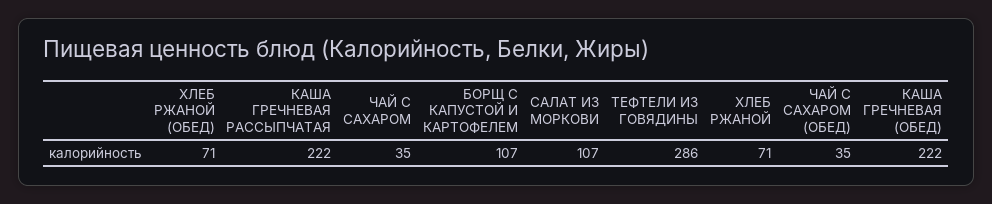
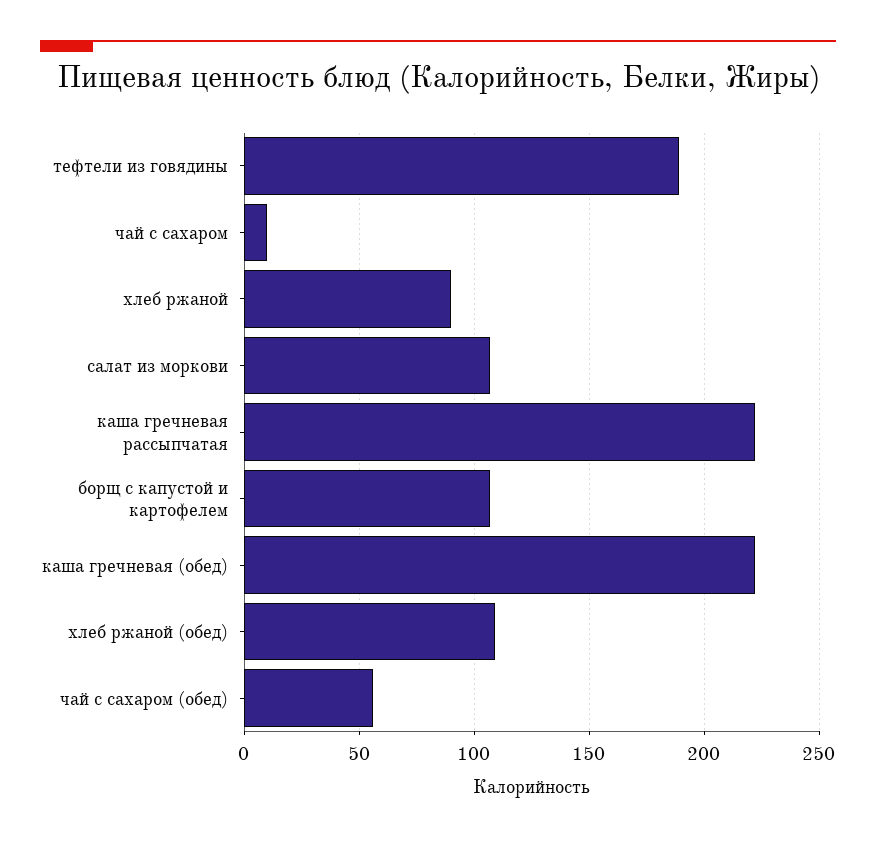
  {
-   "ХЛЕБ РЖАНОЙ (ОБЕД)": 71,
+   "ХЛЕБ РЖАНОЙ (ОБЕД)": 110,
    "КАША ГРЕЧНЕВАЯ РАССЫПЧАТАЯ": 222,
-   "ЧАЙ С САХАРОМ": 35,
+   "ЧАЙ С САХАРОМ": 10,
    "БОРЩ С КАПУСТОЙ И КАРТОФЕЛЕМ": 107,
    "САЛАТ ИЗ МОРКОВИ": 107,
-   "ТЕФТЕЛИ ИЗ ГОВЯДИНЫ": 286,
+   "ТЕФТЕЛИ ИЗ ГОВЯДИНЫ": 190,
-   "ХЛЕБ РЖАНОЙ": 71,
+   "ХЛЕБ РЖАНОЙ": 90,
-   "ЧАЙ С САХАРОМ (ОБЕД)": 35,
+   "ЧАЙ С САХАРОМ (ОБЕД)": 55,
    "КАША ГРЕЧНЕВАЯ (ОБЕД)": 222
  }

